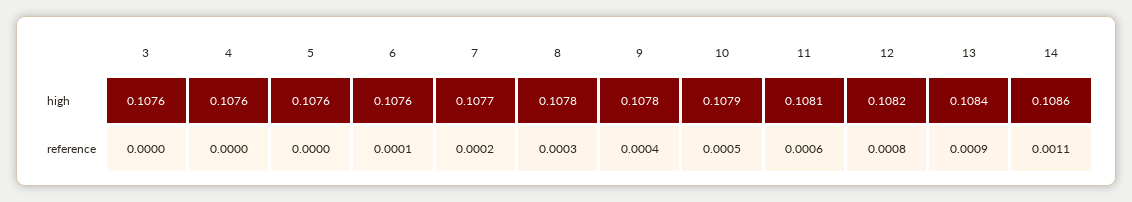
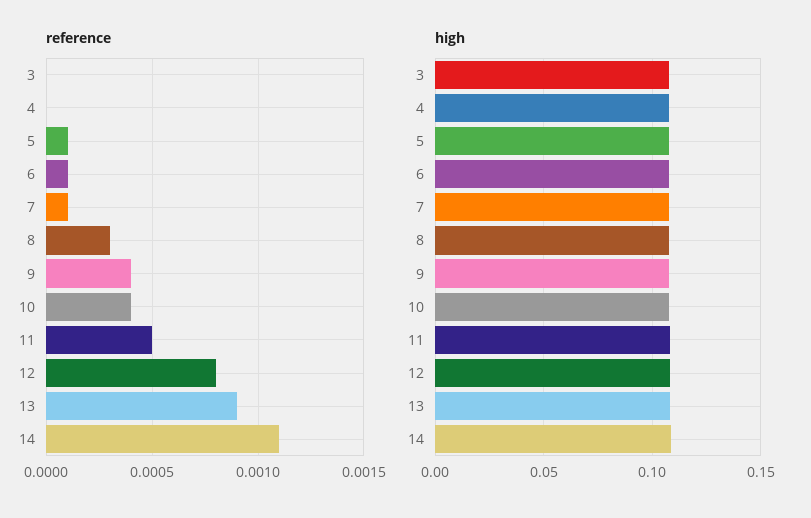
  {
    "high": {
      "3": 0.1076,
      "4": 0.1076,
      "5": 0.1076,
      "6": 0.1076,
      "7": 0.1077,
      "8": 0.1078,
      "9": 0.1078,
      "10": 0.1079,
      "11": 0.1081,
      "12": 0.1082,
      "13": 0.1084,
      "14": 0.1086
    },
    "reference": {
      "3": 0,
      "4": 0,
-     "5": 0,
+     "5": 0.0001,
      "6": 0.0001,
-     "7": 0.0002,
+     "7": 0.0001,
      "8": 0.0003,
      "9": 0.0004,
-     "10": 0.0005,
+     "10": 0.0004,
-     "11": 0.0006,
+     "11": 0.0005,
      "12": 0.0008,
      "13": 0.0009,
      "14": 0.0011
    }
  }

